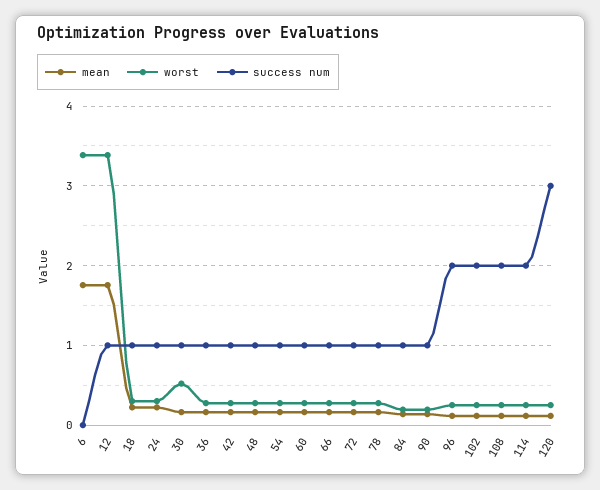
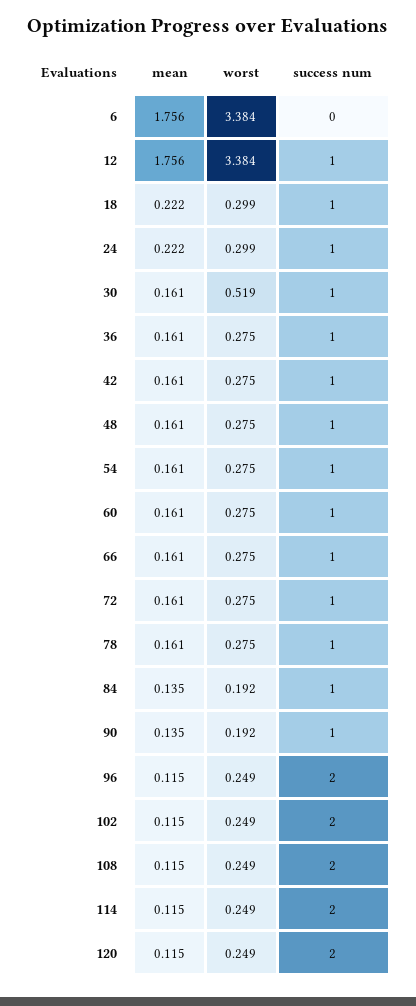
  {
    "mean": {
      "6": 1.756,
      "12": 1.756,
      "18": 0.222,
      "24": 0.222,
      "30": 0.161,
      "36": 0.161,
      "42": 0.161,
      "48": 0.161,
      "54": 0.161,
      "60": 0.161,
      "66": 0.161,
      "72": 0.161,
      "78": 0.161,
      "84": 0.135,
      "90": 0.135,
      "96": 0.115,
      "102": 0.115,
      "108": 0.115,
      "114": 0.115,
      "120": 0.115
    },
    "worst": {
      "6": 3.384,
      "12": 3.384,
      "18": 0.299,
      "24": 0.299,
      "30": 0.519,
      "36": 0.275,
      "42": 0.275,
      "48": 0.275,
      "54": 0.275,
      "60": 0.275,
      "66": 0.275,
      "72": 0.275,
      "78": 0.275,
      "84": 0.192,
      "90": 0.192,
      "96": 0.249,
      "102": 0.249,
      "108": 0.249,
      "114": 0.249,
      "120": 0.249
    },
    "success num": {
      "6": 0,
      "12": 1,
      "18": 1,
      "24": 1,
      "30": 1,
      "36": 1,
      "42": 1,
      "48": 1,
      "54": 1,
      "60": 1,
      "66": 1,
      "72": 1,
      "78": 1,
      "84": 1,
      "90": 1,
      "96": 2,
      "102": 2,
      "108": 2,
      "114": 2,
-     "120": 3
+     "120": 2
    }
  }

